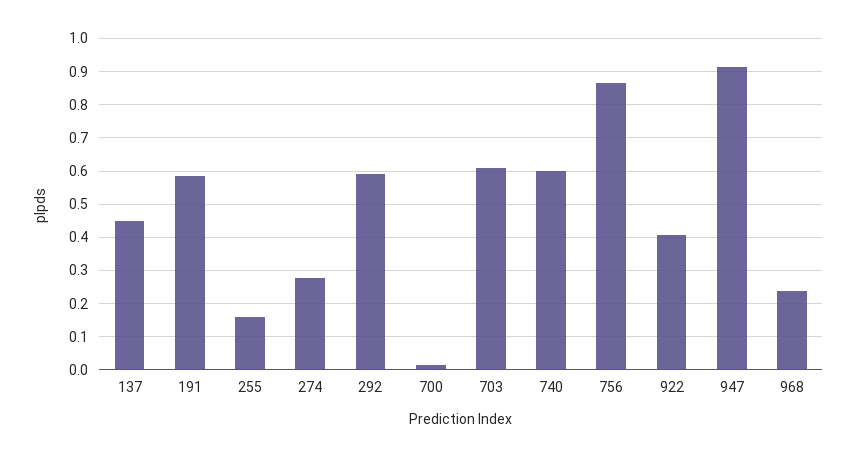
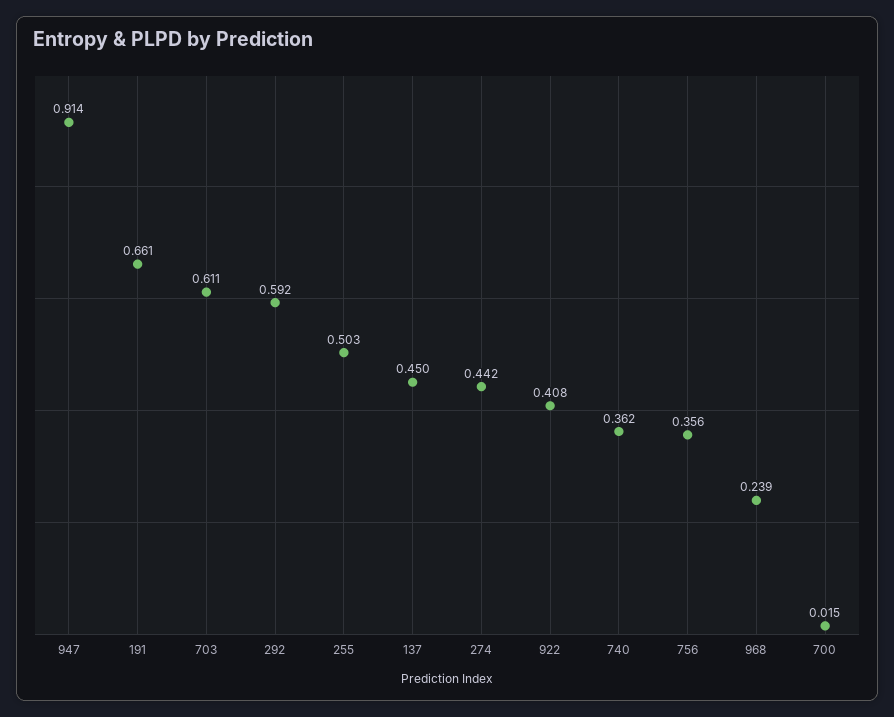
  {
    "137": 0.45,
-   "191": 0.58,
+   "191": 0.661,
-   "255": 0.16,
+   "255": 0.503,
-   "274": 0.28,
+   "274": 0.442,
    "292": 0.592,
    "700": 0.015,
    "703": 0.611,
-   "740": 0.6,
+   "740": 0.362,
-   "756": 0.86,
+   "756": 0.356,
    "922": 0.408,
    "947": 0.914,
    "968": 0.239
  }

